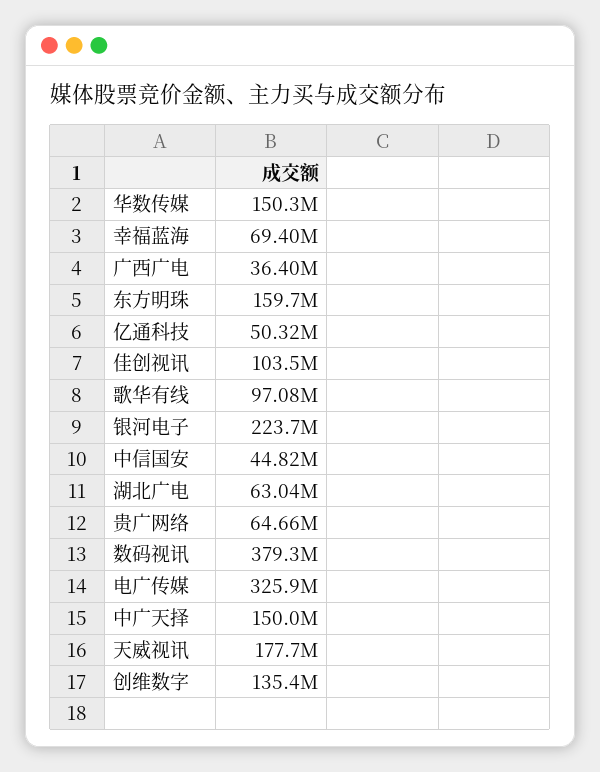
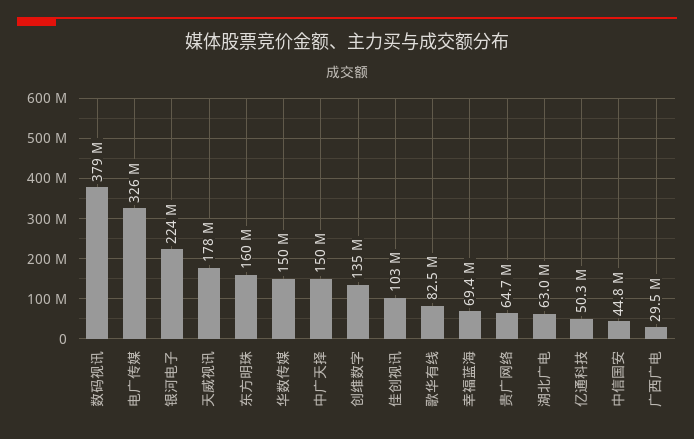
  {
    "华数传媒": 150300000,
    "幸福蓝海": 69400000,
-   "广西广电": 36400000,
+   "广西广电": 29500000,
    "东方明珠": 159700000,
    "亿通科技": 50320000,
    "佳创视讯": 103500000,
-   "歌华有线": 97080000,
+   "歌华有线": 82500000,
    "银河电子": 223700000,
    "中信国安": 44820000,
    "湖北广电": 63040000,
    "贵广网络": 64660000,
    "数码视讯": 379300000,
    "电广传媒": 325900000,
    "中广天择": 150000000,
    "天威视讯": 177700000,
    "创维数字": 135400000
  }

